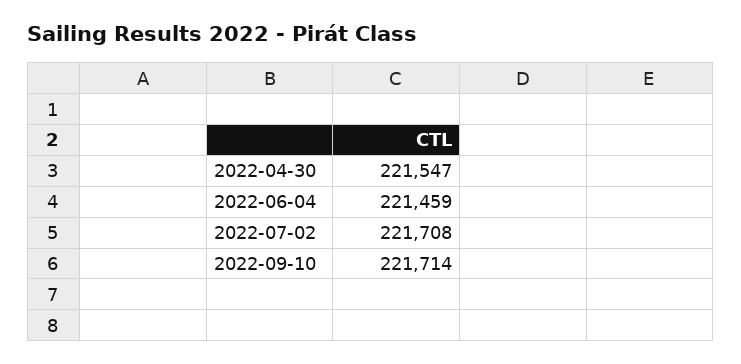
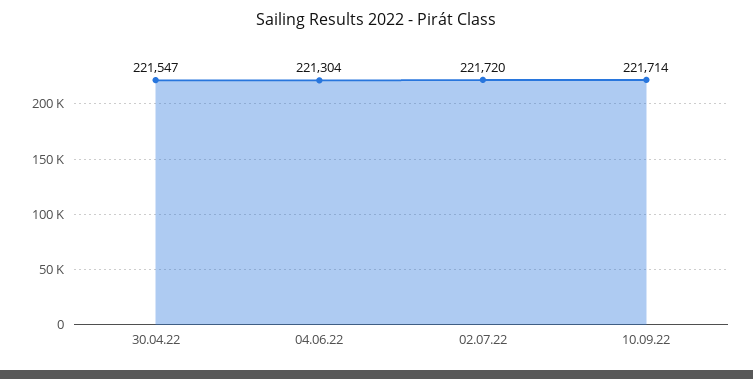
  {
    "2022-04-30": 221547,
-   "2022-06-04": 221459,
+   "2022-06-04": 221304,
-   "2022-07-02": 221708,
+   "2022-07-02": 221720,
    "2022-09-10": 221714
  }

